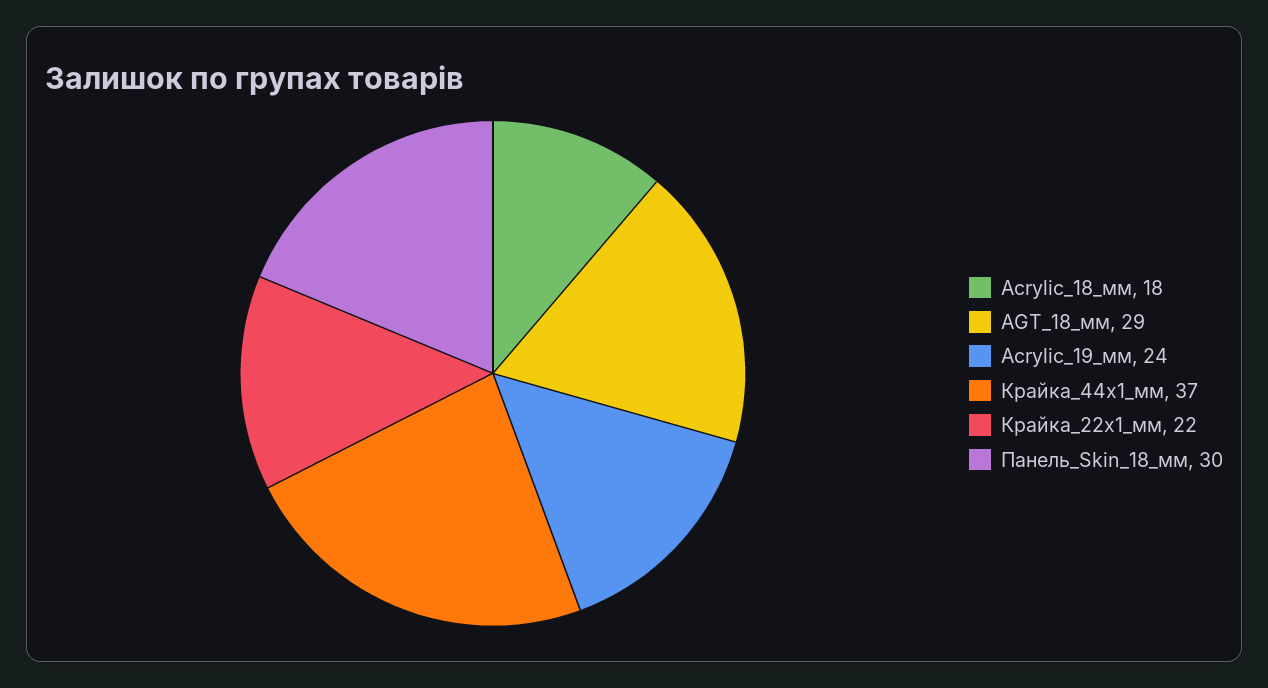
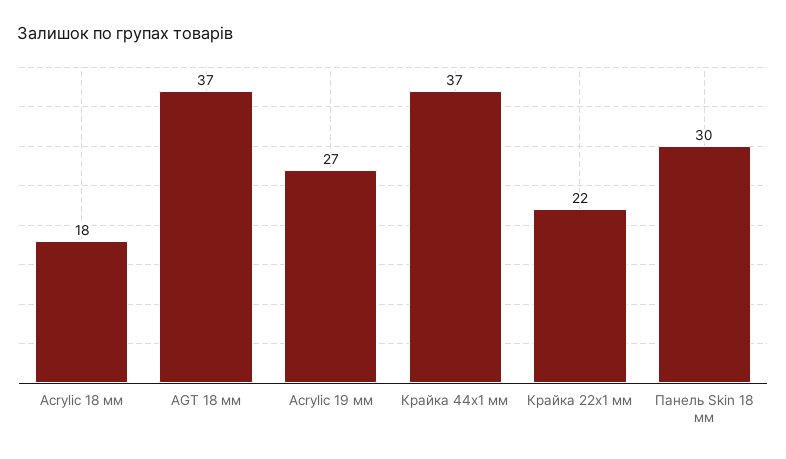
  {
    "Acrylic_18_мм": 18,
-   "AGT_18_мм": 29,
+   "AGT_18_мм": 37,
-   "Acrylic_19_мм": 24,
+   "Acrylic_19_мм": 27,
    "Крайка_44x1_мм": 37,
    "Крайка_22x1_мм": 22,
    "Панель_Skin_18_мм": 30
  }

